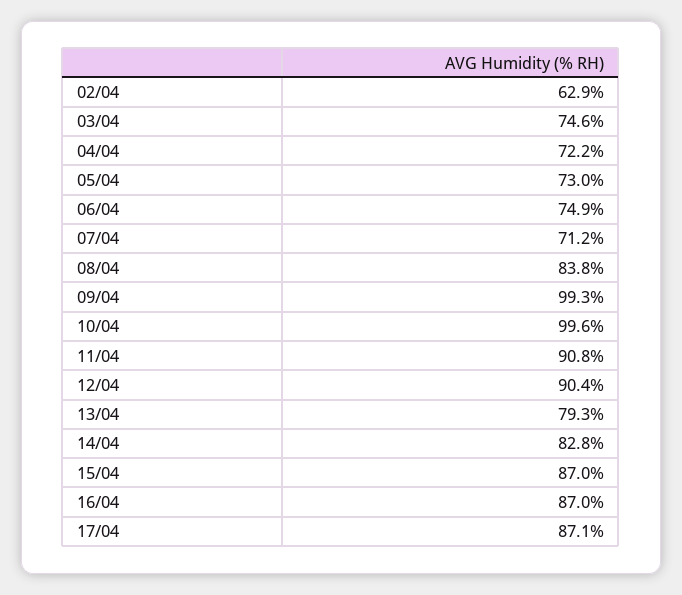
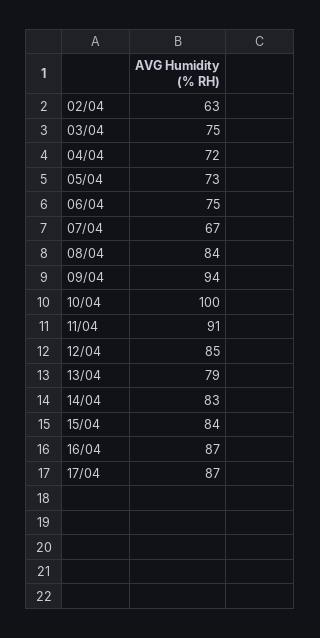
  {
    "02/04": 62.9,
    "03/04": 74.6,
    "04/04": 72.2,
    "05/04": 73,
    "06/04": 74.9,
-   "07/04": 71.2,
+   "07/04": 67,
    "08/04": 83.8,
-   "09/04": 99.3,
+   "09/04": 94,
    "10/04": 99.6,
    "11/04": 90.8,
-   "12/04": 90.4,
+   "12/04": 85,
    "13/04": 79.3,
    "14/04": 82.8,
-   "15/04": 87,
+   "15/04": 84,
    "16/04": 87,
    "17/04": 87.1
  }

